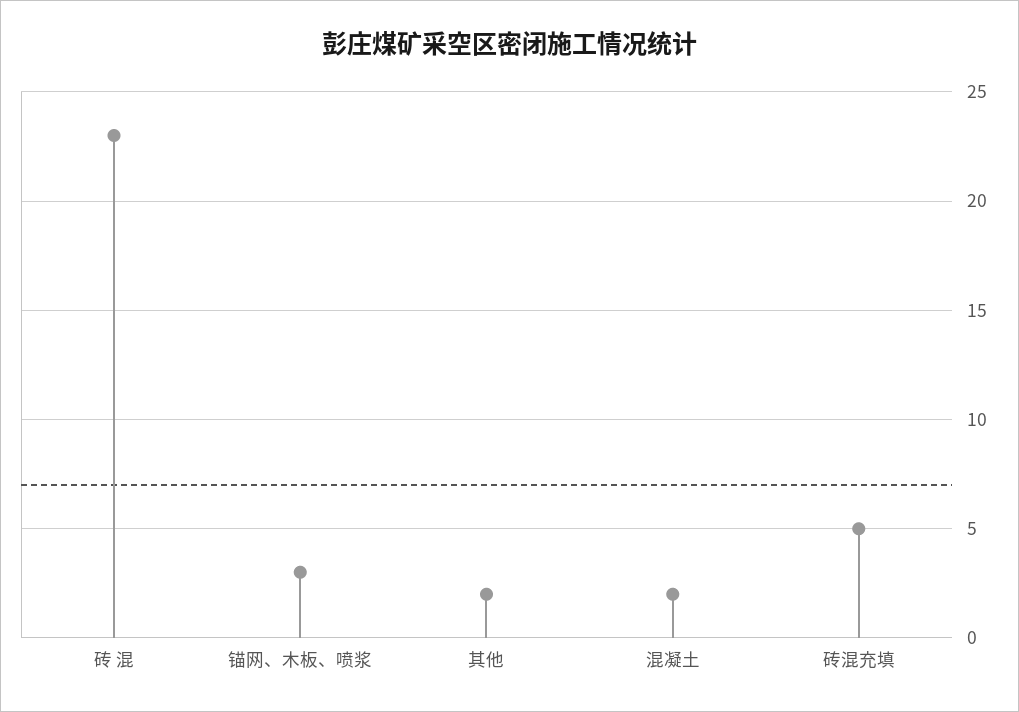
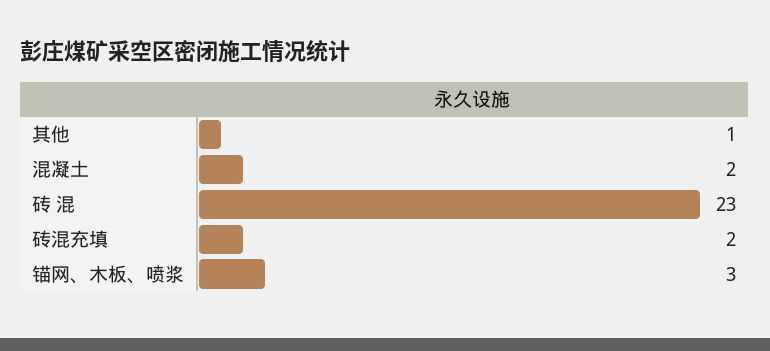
  {
    "砖 混": 23,
    "锚网、木板、喷浆": 3,
-   "其他": 2,
+   "其他": 1,
    "混凝土": 2,
-   "砖混充填": 5
+   "砖混充填": 2
  }

